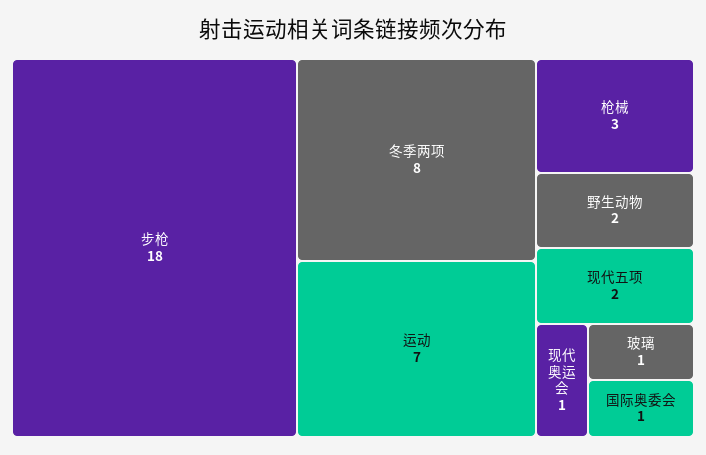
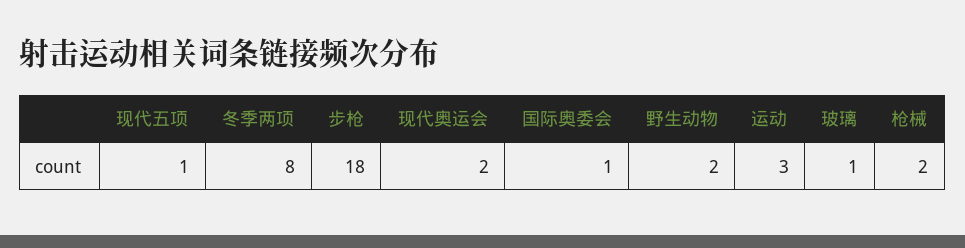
  {
    "步枪": 18,
    "冬季两项": 8,
-   "运动": 7,
+   "运动": 3,
-   "枪械": 3,
+   "枪械": 2,
    "野生动物": 2,
-   "现代五项": 2,
+   "现代五项": 1,
-   "现代奥运会": 1,
+   "现代奥运会": 2,
    "玻璃": 1,
    "国际奥委会": 1
  }

